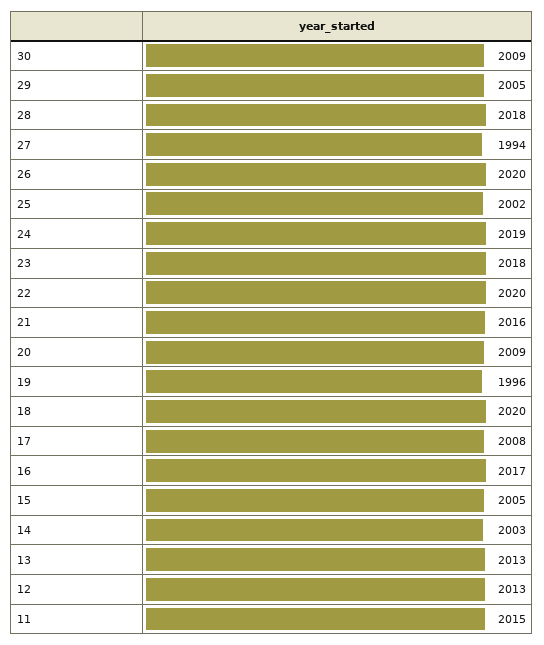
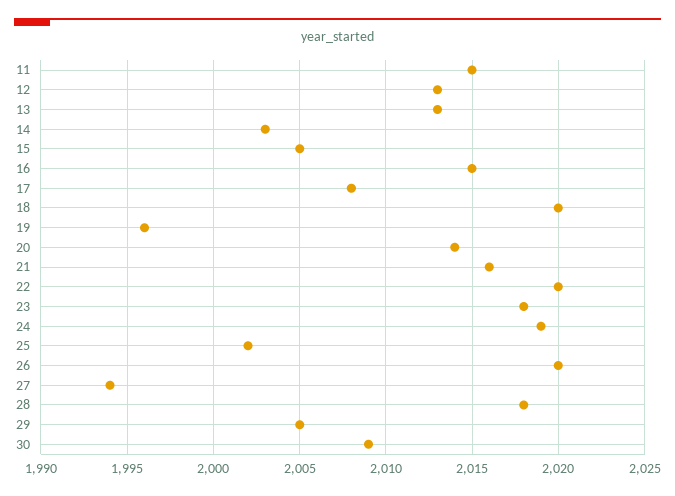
  {
    "30": 2009,
    "29": 2005,
    "28": 2018,
    "27": 1994,
    "26": 2020,
    "25": 2002,
    "24": 2019,
    "23": 2018,
    "22": 2020,
    "21": 2016,
-   "20": 2009,
+   "20": 2014,
    "19": 1996,
    "18": 2020,
    "17": 2008,
-   "16": 2017,
+   "16": 2015,
    "15": 2005,
    "14": 2003,
    "13": 2013,
    "12": 2013,
    "11": 2015
  }

